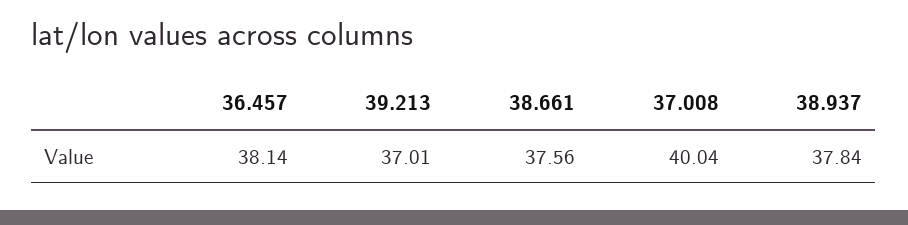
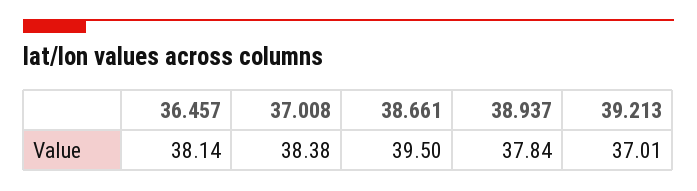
  {
    "36.457": 38.14,
    "39.213": 37.01,
-   "38.661": 37.56,
+   "38.661": 39.5,
-   "37.008": 40.04,
+   "37.008": 38.38,
    "38.937": 37.84
  }

